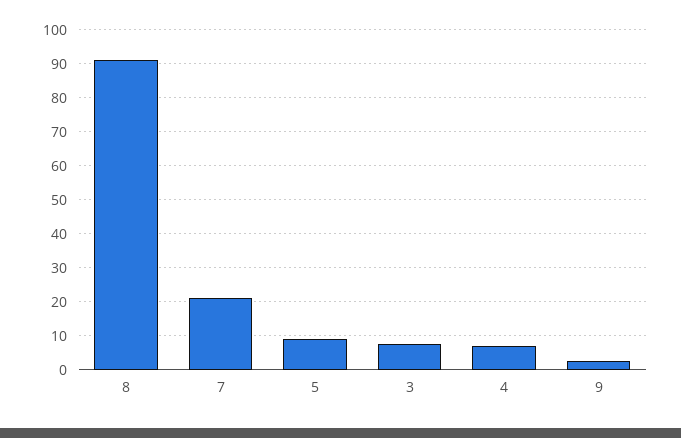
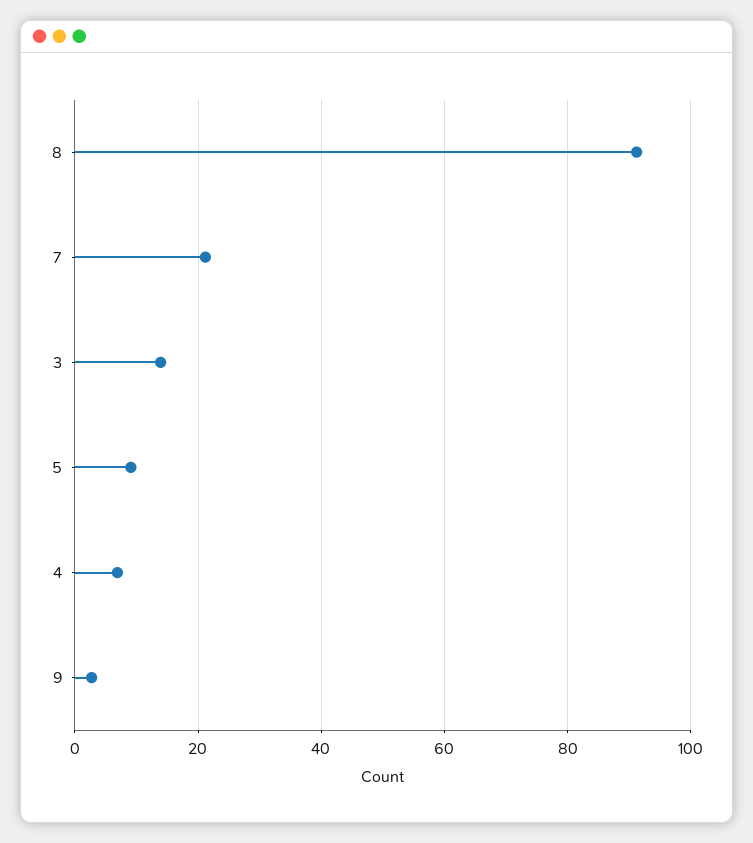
  {
    "8": 92,
    "7": 22,
    "5": 10,
-   "3": 8,
+   "3": 14,
    "4": 6,
    "9": 2
  }

